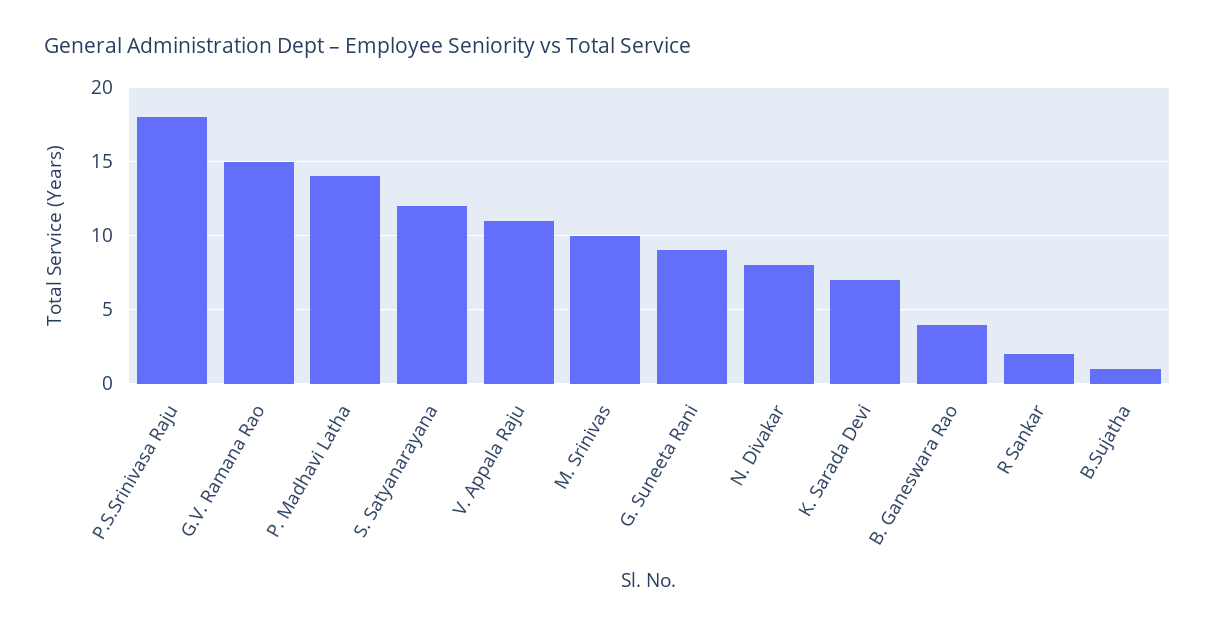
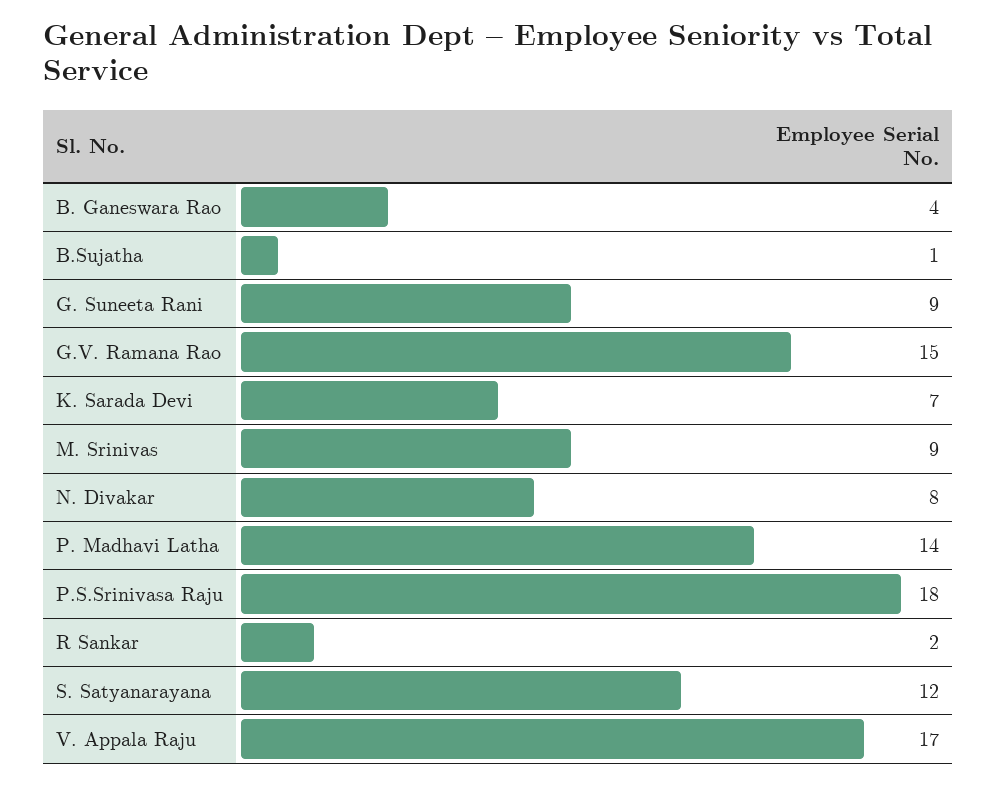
  {
    "P.S.Srinivasa Raju": 18,
    "G.V. Ramana Rao": 15,
    "P. Madhavi Latha": 14,
    "S. Satyanarayana": 12,
-   "V. Appala Raju": 11,
+   "V. Appala Raju": 17,
-   "M. Srinivas": 10,
+   "M. Srinivas": 9,
    "G. Suneeta Rani": 9,
    "N. Divakar": 8,
    "K. Sarada Devi": 7,
    "B. Ganeswara Rao": 4,
    "R Sankar": 2,
    "B.Sujatha": 1
  }

